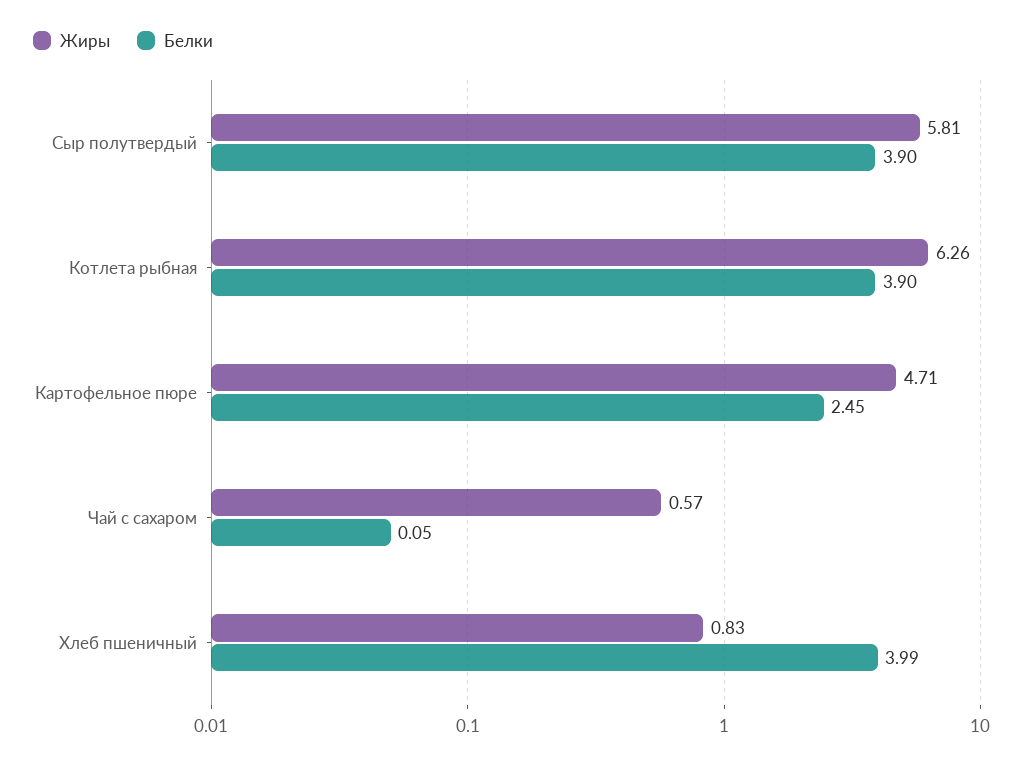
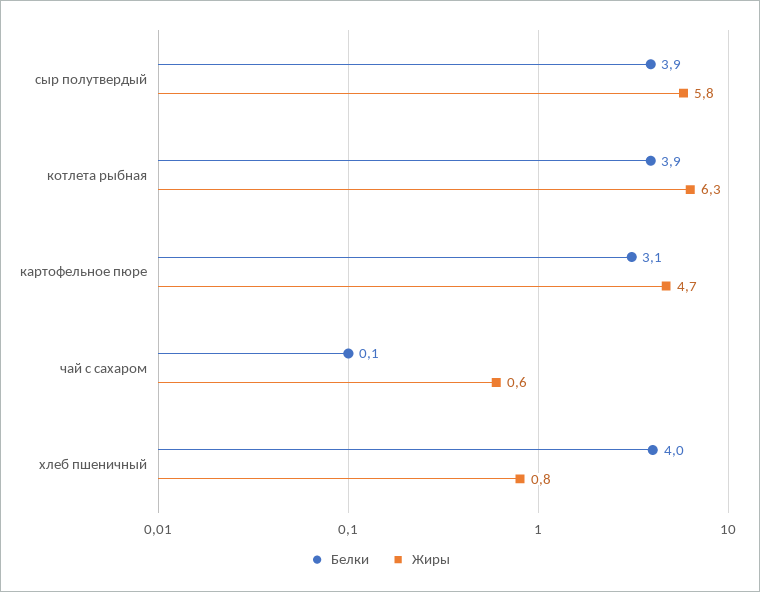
  {
    "Жиры": {
      "Сыр полутвердый": 5.81,
      "Котлета рыбная": 6.26,
      "Картофельное пюре": 4.71,
      "Чай с сахаром": 0.57,
      "Хлеб пшеничный": 0.83
    },
    "Белки": {
      "Сыр полутвердый": 3.9,
      "Котлета рыбная": 3.9,
-     "Картофельное пюре": 2.45,
+     "Картофельное пюре": 3.1,
      "Чай с сахаром": 0.05,
      "Хлеб пшеничный": 3.99
    }
  }

